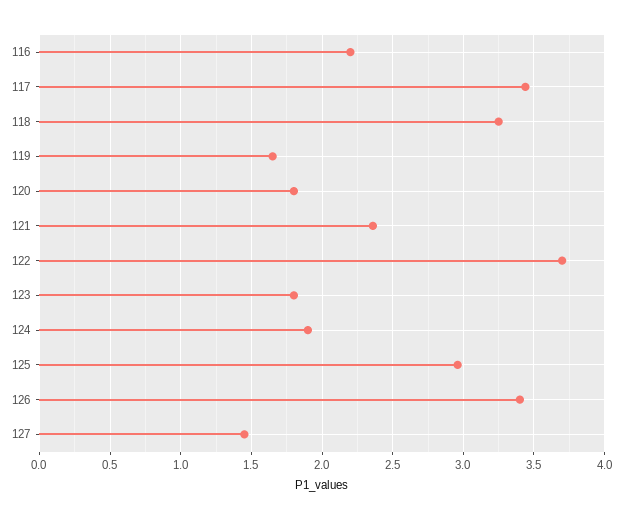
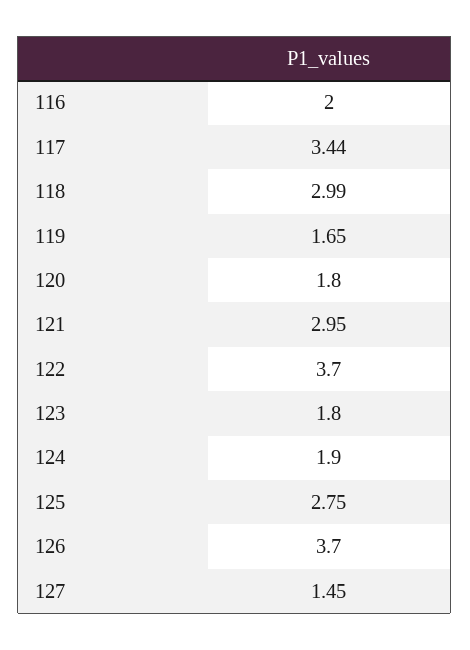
  {
-   "116": 2.2,
+   "116": 2,
    "117": 3.44,
-   "118": 3.25,
+   "118": 2.99,
    "119": 1.65,
    "120": 1.8,
-   "121": 2.35,
+   "121": 2.95,
    "122": 3.7,
    "123": 1.8,
    "124": 1.9,
-   "125": 2.95,
+   "125": 2.75,
-   "126": 3.4,
+   "126": 3.7,
    "127": 1.45
  }

